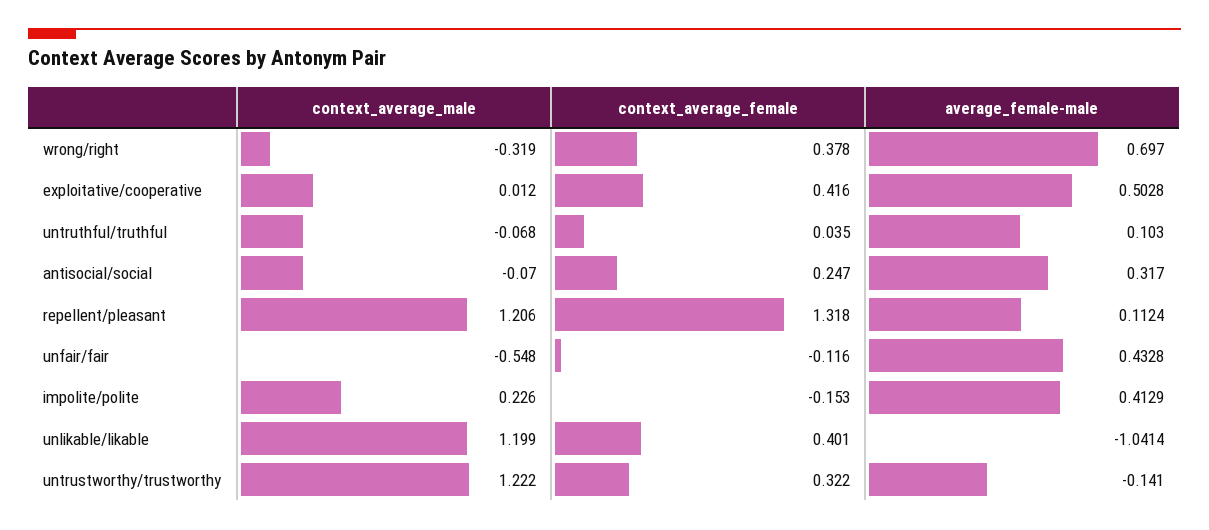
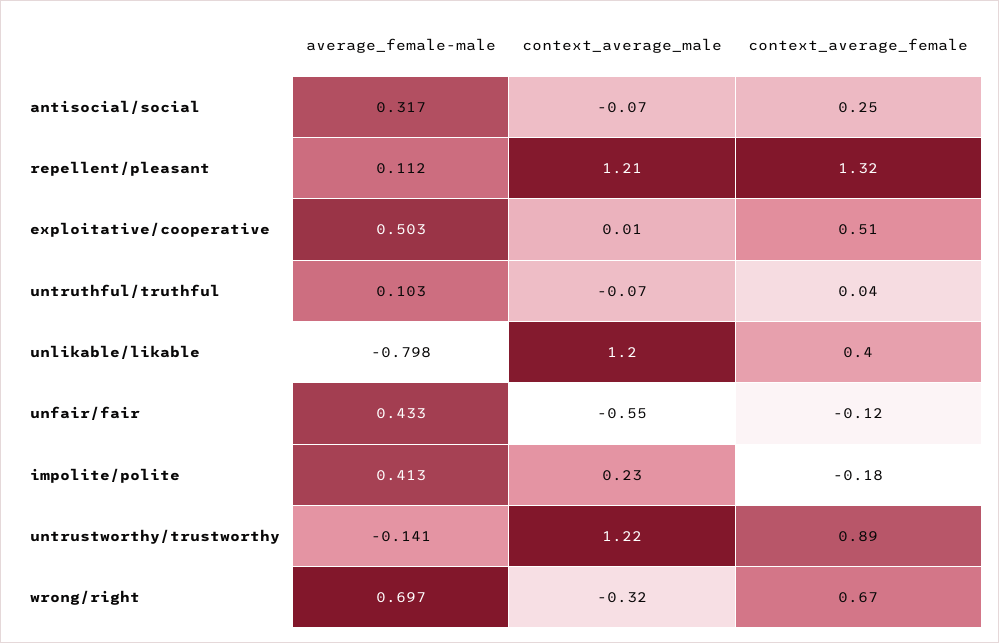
  {
    "context_average_male": {
      "wrong/right": -0.319,
      "exploitative/cooperative": 0.012,
      "untruthful/truthful": -0.068,
      "antisocial/social": -0.07,
      "repellent/pleasant": 1.206,
      "unfair/fair": -0.548,
      "impolite/polite": 0.226,
      "unlikable/likable": 1.199,
      "untrustworthy/trustworthy": 1.222
    },
    "context_average_female": {
-     "wrong/right": 0.378,
+     "wrong/right": 0.67,
-     "exploitative/cooperative": 0.416,
+     "exploitative/cooperative": 0.51,
      "untruthful/truthful": 0.035,
      "antisocial/social": 0.247,
      "repellent/pleasant": 1.318,
      "unfair/fair": -0.116,
-     "impolite/polite": -0.153,
+     "impolite/polite": -0.18,
      "unlikable/likable": 0.401,
-     "untrustworthy/trustworthy": 0.322
+     "untrustworthy/trustworthy": 0.89
    },
    "average_female-male": {
      "wrong/right": 0.697,
      "exploitative/cooperative": 0.5028,
      "untruthful/truthful": 0.103,
      "antisocial/social": 0.317,
      "repellent/pleasant": 0.1124,
      "unfair/fair": 0.4328,
      "impolite/polite": 0.4129,
-     "unlikable/likable": -1.0414,
+     "unlikable/likable": -0.798,
      "untrustworthy/trustworthy": -0.141
    }
  }

